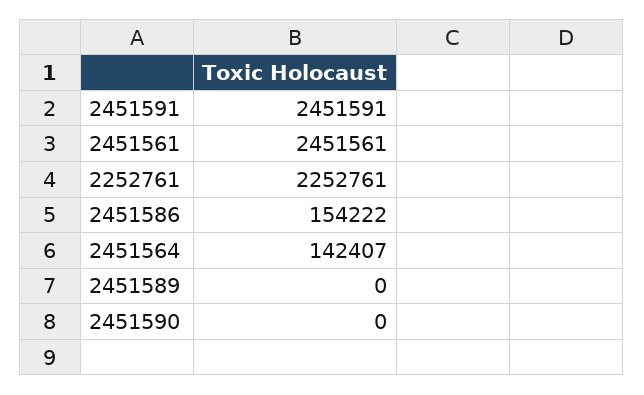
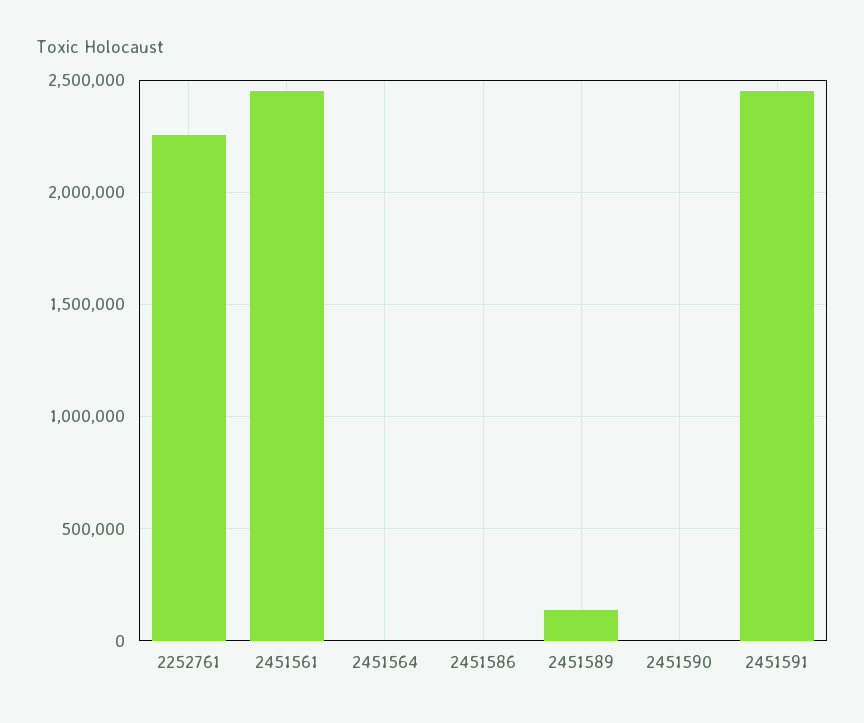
  {
    "2451591": 2451591,
    "2451561": 2451561,
    "2252761": 2252761,
-   "2451586": 154222,
+   "2451586": 0,
-   "2451564": 142407,
+   "2451564": 0,
-   "2451589": 0,
+   "2451589": 150000,
    "2451590": 0
  }

